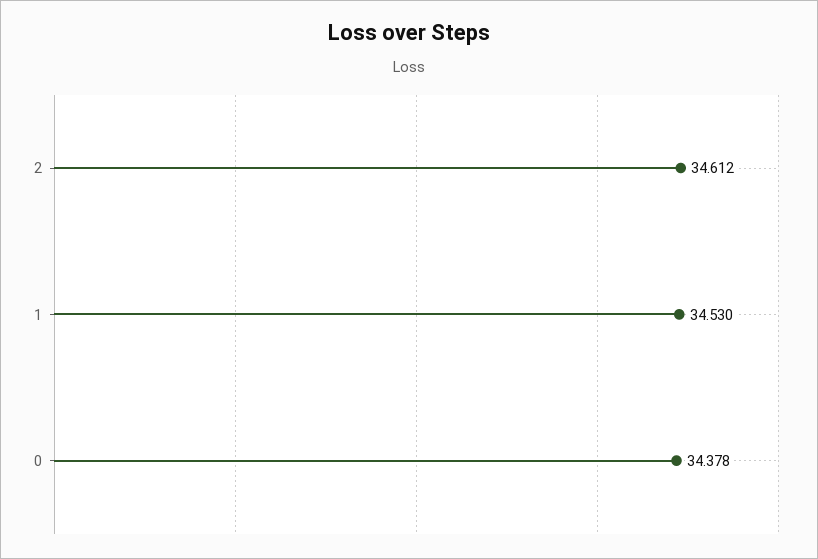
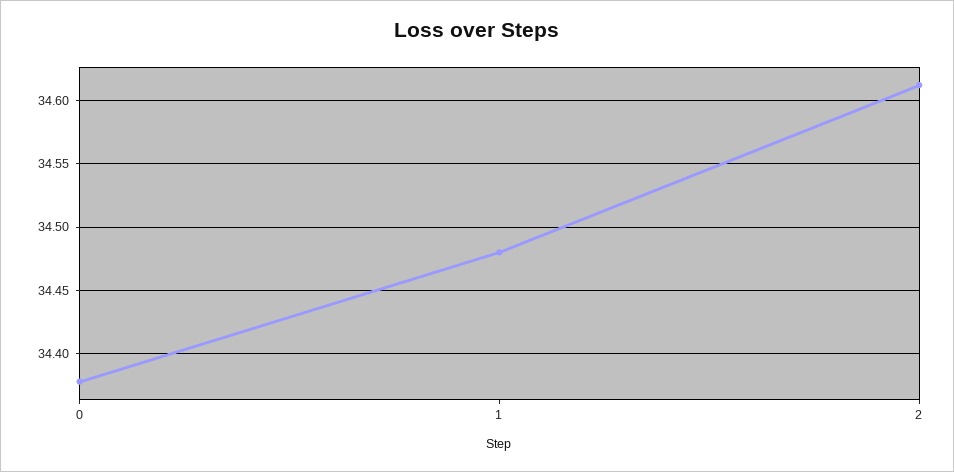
  {
    "2": 34.612,
-   "1": 34.53,
+   "1": 34.48,
    "0": 34.378
  }

